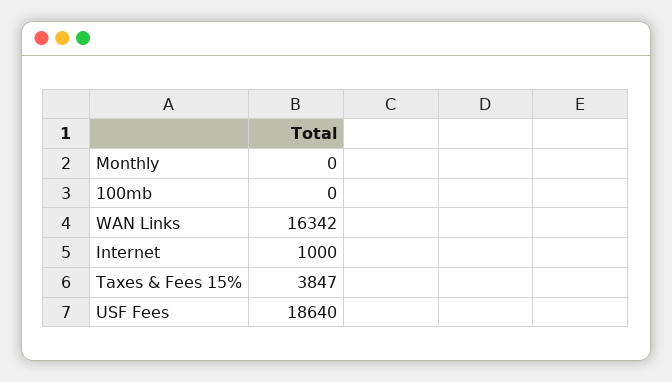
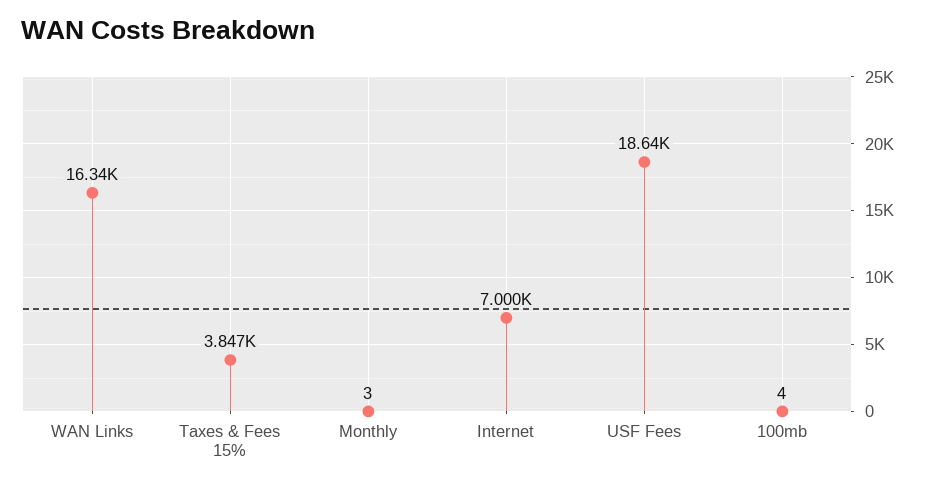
  {
-   "Monthly": 0,
+   "Monthly": 3,
-   "100mb": 0,
+   "100mb": 4,
    "WAN Links": 16342,
-   "Internet": 1000,
+   "Internet": 7000,
    "Taxes & Fees 15%": 3847,
    "USF Fees": 18640
  }

